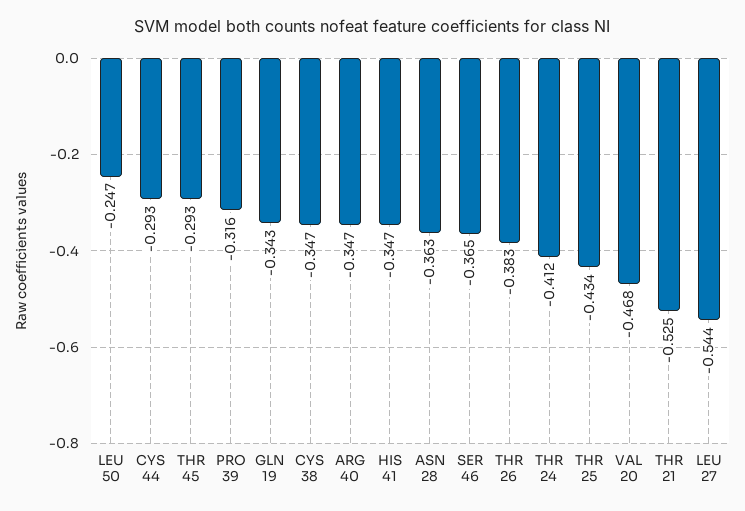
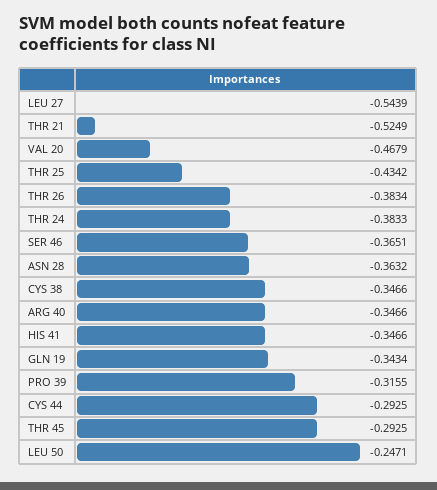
  {
    "LEU 50": -0.2471,
    "CYS 44": -0.2925,
    "THR 45": -0.2925,
    "PRO 39": -0.3155,
    "GLN 19": -0.3434,
    "CYS 38": -0.3466,
    "ARG 40": -0.3466,
    "HIS 41": -0.3466,
    "ASN 28": -0.3632,
    "SER 46": -0.3651,
    "THR 26": -0.3834,
-   "THR 24": -0.412,
+   "THR 24": -0.3833,
    "THR 25": -0.4342,
    "VAL 20": -0.4679,
    "THR 21": -0.5249,
    "LEU 27": -0.5439
  }

